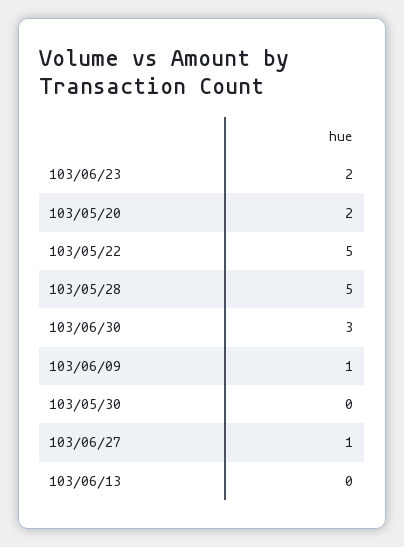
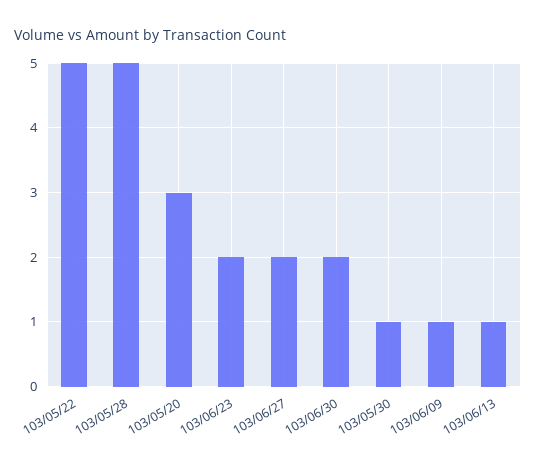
  {
    "103/06/23": 2,
-   "103/05/20": 2,
+   "103/05/20": 3,
    "103/05/22": 5,
    "103/05/28": 5,
-   "103/06/30": 3,
+   "103/06/30": 2,
    "103/06/09": 1,
-   "103/05/30": 0,
+   "103/05/30": 1,
-   "103/06/27": 1,
+   "103/06/27": 2,
-   "103/06/13": 0
+   "103/06/13": 1
  }

